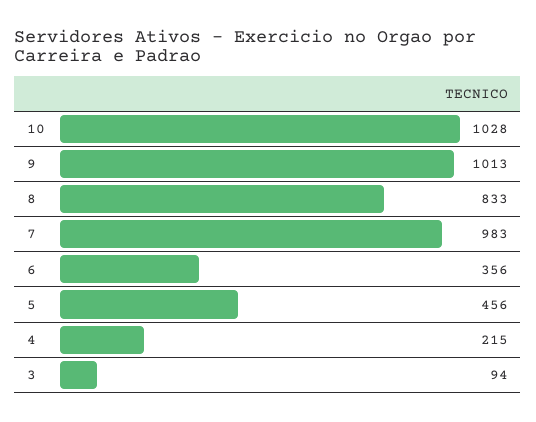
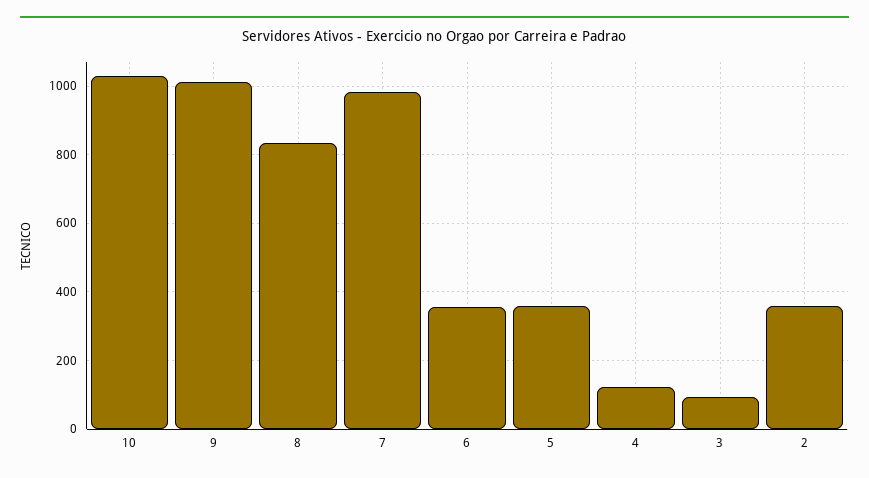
  {
    "10": 1028,
    "9": 1013,
    "8": 833,
    "7": 983,
    "6": 356,
-   "5": 456,
+   "5": 360,
-   "4": 215,
+   "4": 120,
-   "3": 94
+   "3": 94,
+   "2": 360
  }

